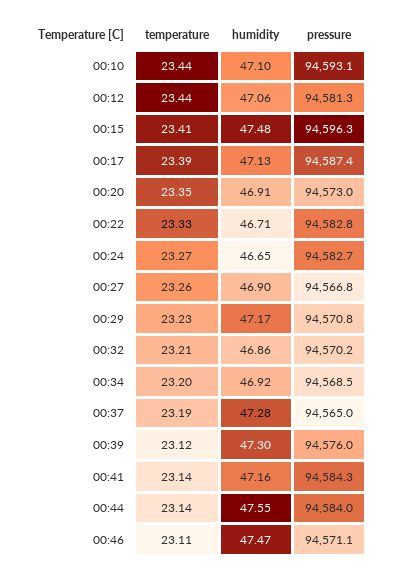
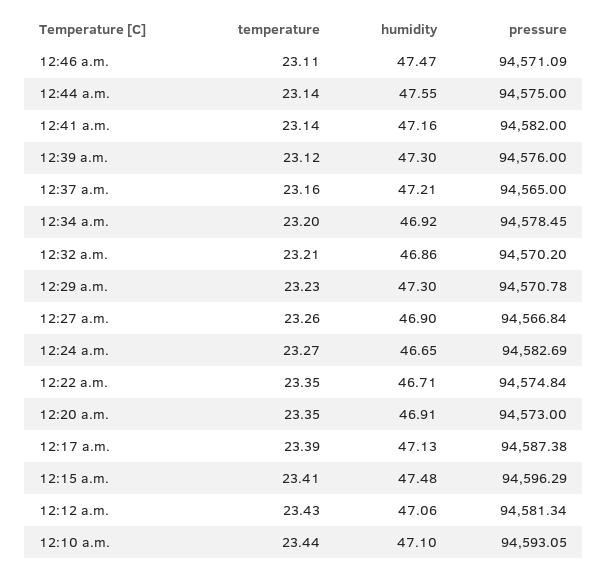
  {
    "temperature": {
      "00:10": 23.44,
-     "00:12": 23.44,
+     "00:12": 23.43,
      "00:15": 23.41,
      "00:17": 23.39,
      "00:20": 23.35,
-     "00:22": 23.33,
+     "00:22": 23.35,
      "00:24": 23.27,
      "00:27": 23.26,
      "00:29": 23.23,
      "00:32": 23.21,
      "00:34": 23.2,
-     "00:37": 23.19,
+     "00:37": 23.16,
      "00:39": 23.12,
      "00:41": 23.14,
      "00:44": 23.14,
      "00:46": 23.11
    },
    "humidity": {
      "00:10": 47.1,
      "00:12": 47.06,
      "00:15": 47.48,
      "00:17": 47.13,
      "00:20": 46.91,
      "00:22": 46.71,
      "00:24": 46.65,
      "00:27": 46.9,
-     "00:29": 47.17,
+     "00:29": 47.3,
      "00:32": 46.86,
      "00:34": 46.92,
-     "00:37": 47.28,
+     "00:37": 47.21,
      "00:39": 47.3,
      "00:41": 47.16,
      "00:44": 47.55,
      "00:46": 47.47
    },
    "pressure": {
      "00:10": 94593.05,
      "00:12": 94581.34,
      "00:15": 94596.29,
      "00:17": 94587.38,
      "00:20": 94573,
-     "00:22": 94582.8,
+     "00:22": 94574.84,
      "00:24": 94582.69,
      "00:27": 94566.84,
      "00:29": 94570.78,
      "00:32": 94570.2,
-     "00:34": 94568.5,
+     "00:34": 94578.45,
      "00:37": 94565,
      "00:39": 94576,
-     "00:41": 94584.3,
+     "00:41": 94582,
-     "00:44": 94584,
+     "00:44": 94575,
      "00:46": 94571.09
    }
  }

